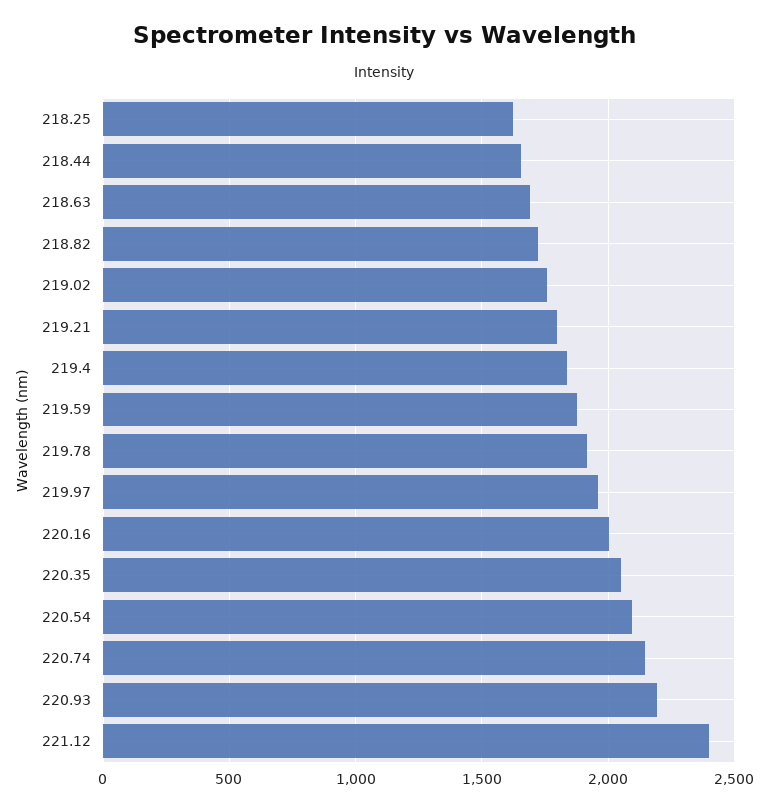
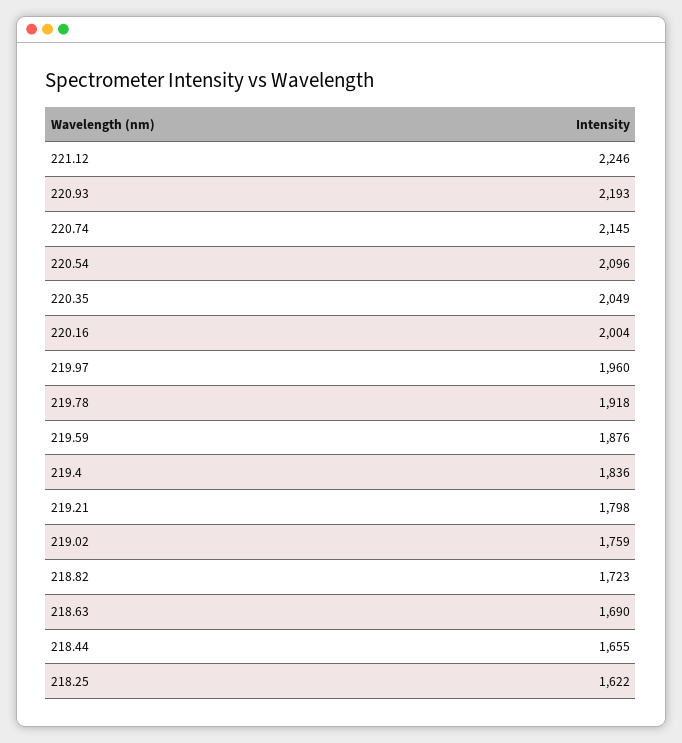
  {
    "218.25": 1622,
    "218.44": 1655,
    "218.63": 1690,
    "218.82": 1723,
    "219.02": 1759,
    "219.21": 1798,
    "219.4": 1836,
    "219.59": 1876,
    "219.78": 1918,
    "219.97": 1960,
    "220.16": 2004,
    "220.35": 2049,
    "220.54": 2096,
    "220.74": 2145,
    "220.93": 2193,
-   "221.12": 2400
+   "221.12": 2246
  }

